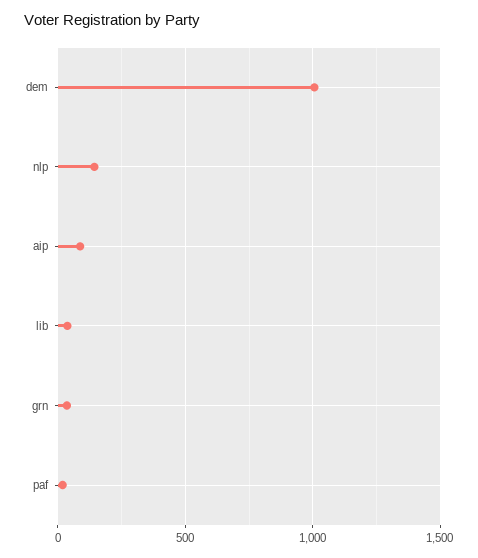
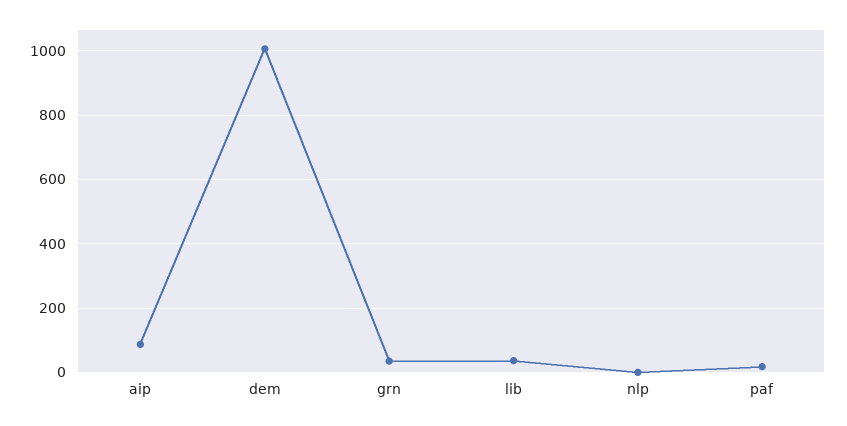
  {
    "dem": 1000,
-   "nlp": 150,
+   "nlp": 0,
    "aip": 80,
    "lib": 40,
    "grn": 40,
    "paf": 20
  }

